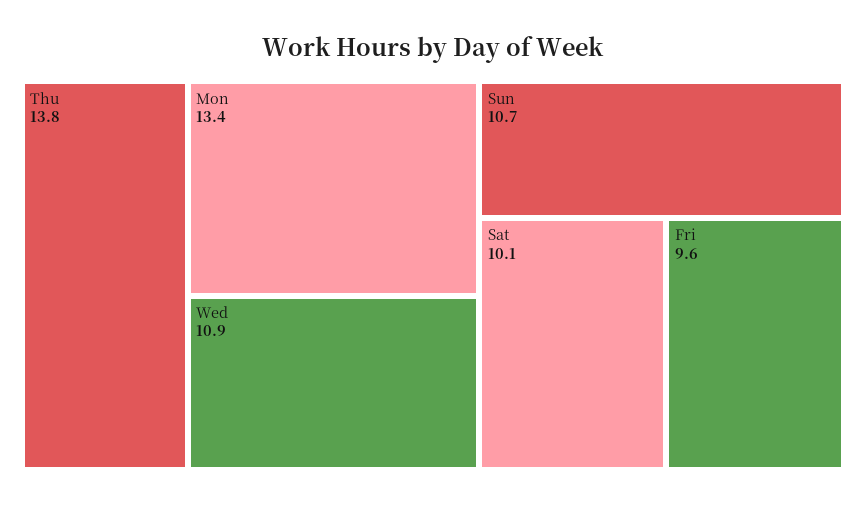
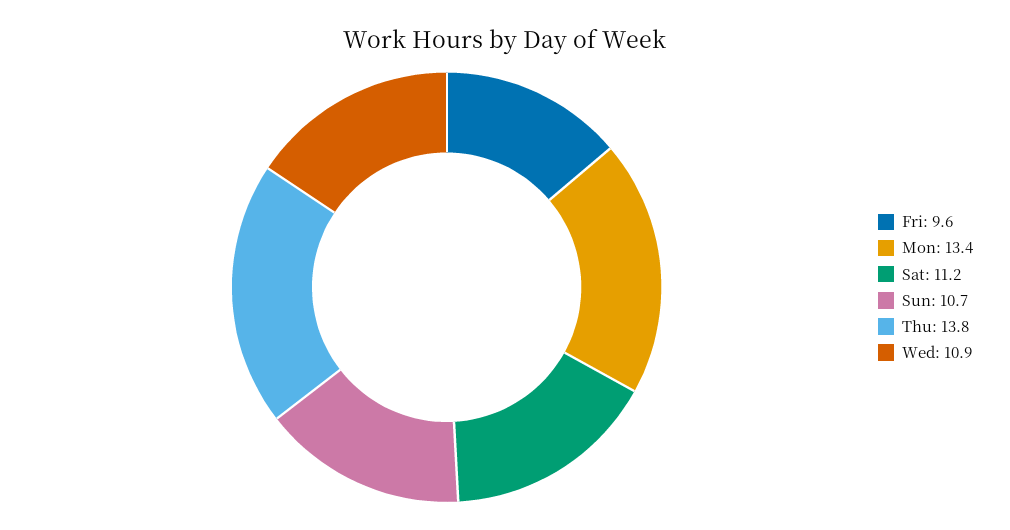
  {
    "Thu": 13.8,
    "Mon": 13.4,
    "Wed": 10.9,
    "Sun": 10.7,
-   "Sat": 10.1,
+   "Sat": 11.2,
    "Fri": 9.6
  }

